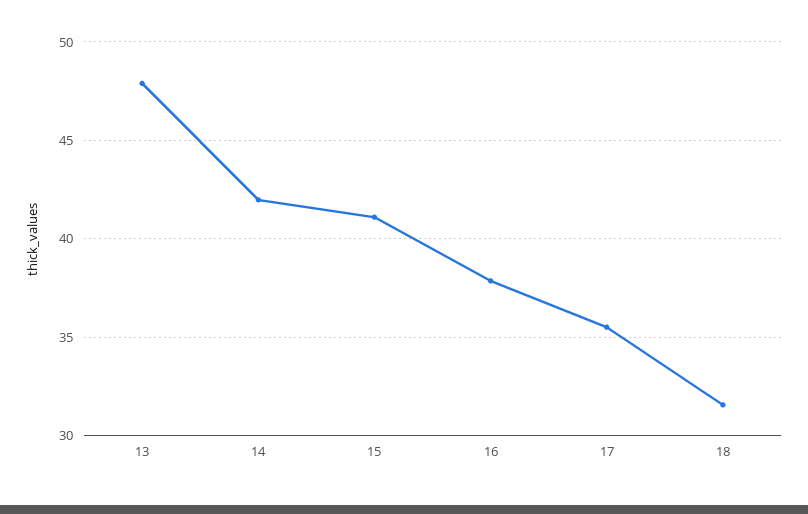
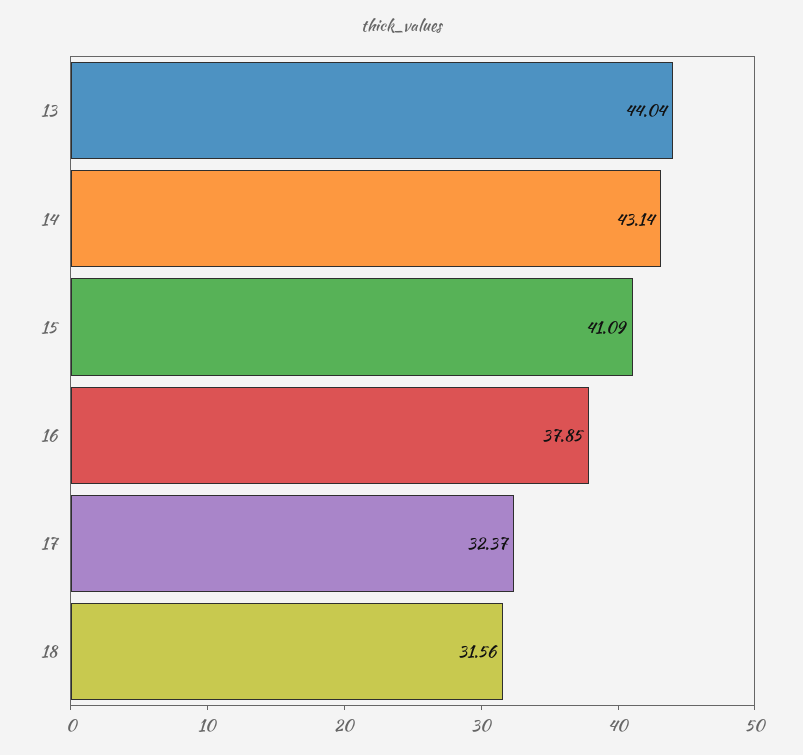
  {
-   "13": 48,
+   "13": 44.04,
-   "14": 42,
+   "14": 43.14,
    "15": 41.09,
    "16": 37.85,
-   "17": 35.5,
+   "17": 32.37,
    "18": 31.56
  }

